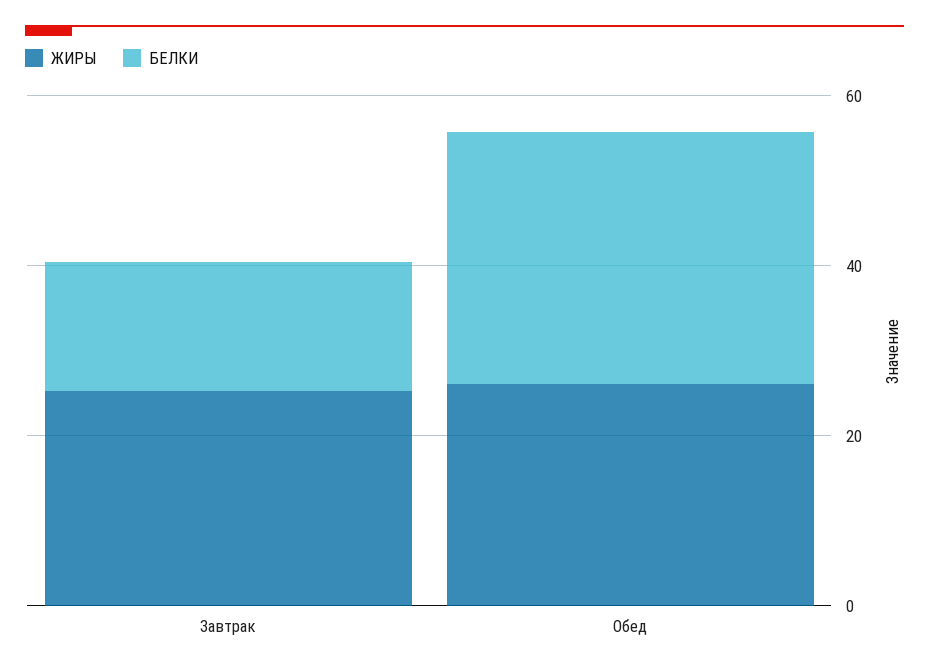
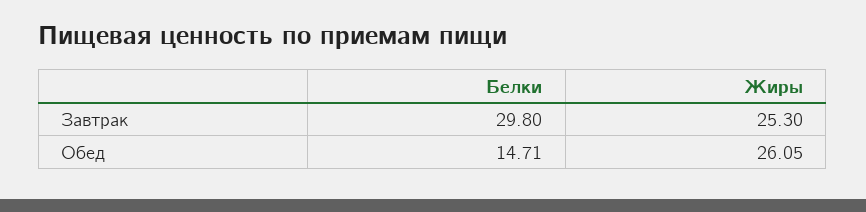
  {
    "ЖИРЫ": {
      "Завтрак": 25.3,
      "Обед": 26.05
    },
    "БЕЛКИ": {
-     "Завтрак": 15,
+     "Завтрак": 29.8,
-     "Обед": 30
+     "Обед": 14.71
    }
  }

